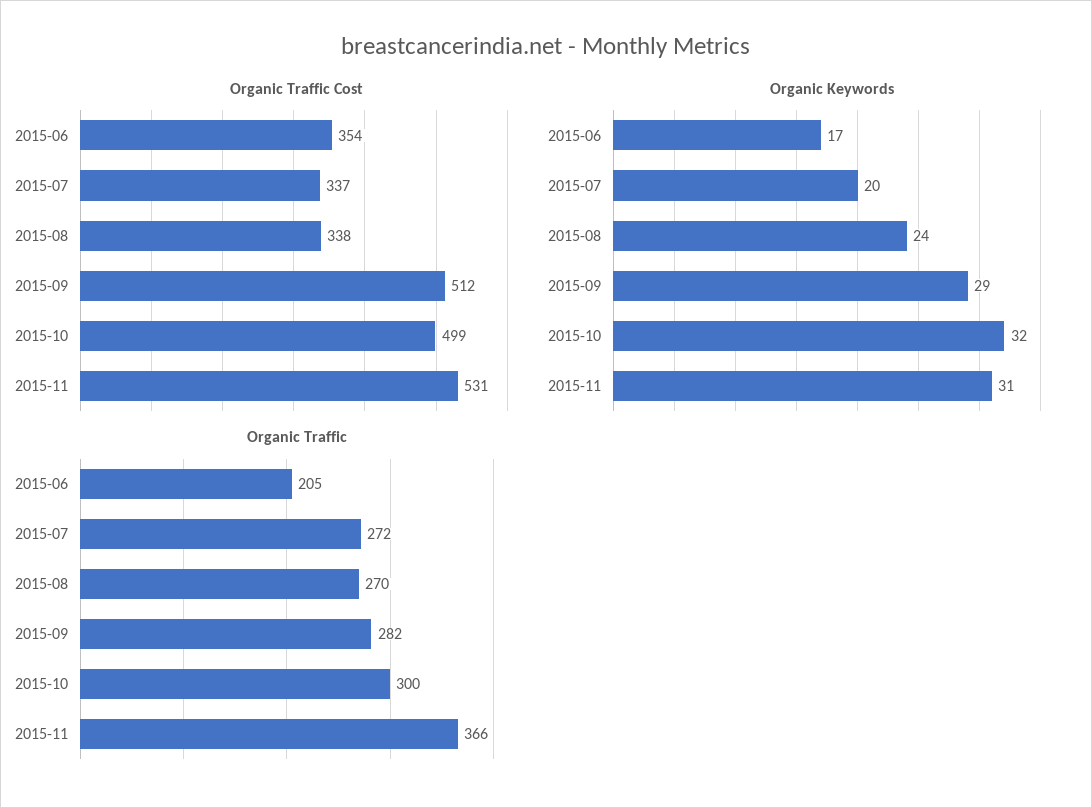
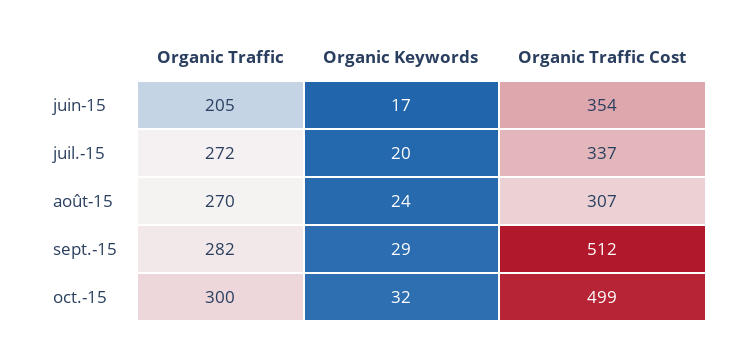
  {
    "Organic Traffic Cost": {
      "2015-06": 354,
      "2015-07": 337,
-     "2015-08": 338,
+     "2015-08": 307,
      "2015-09": 512,
-     "2015-10": 499,
+     "2015-10": 499
-     "2015-11": 531
    },
    "Organic Keywords": {
      "2015-06": 17,
      "2015-07": 20,
      "2015-08": 24,
      "2015-09": 29,
-     "2015-10": 32,
+     "2015-10": 32
-     "2015-11": 31
    },
    "Organic Traffic": {
      "2015-06": 205,
      "2015-07": 272,
      "2015-08": 270,
      "2015-09": 282,
-     "2015-10": 300,
+     "2015-10": 300
-     "2015-11": 366
    }
  }

